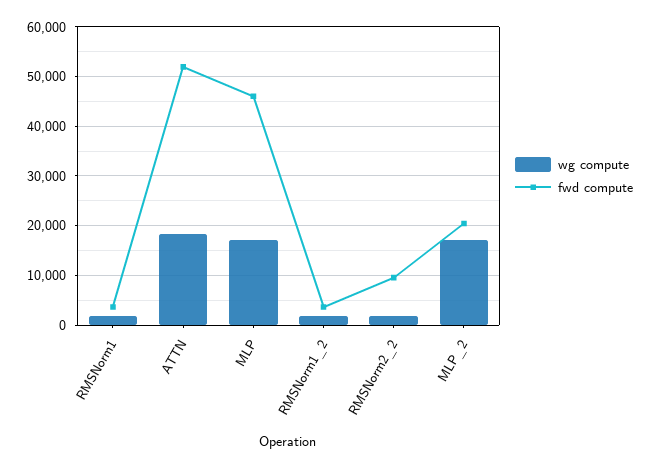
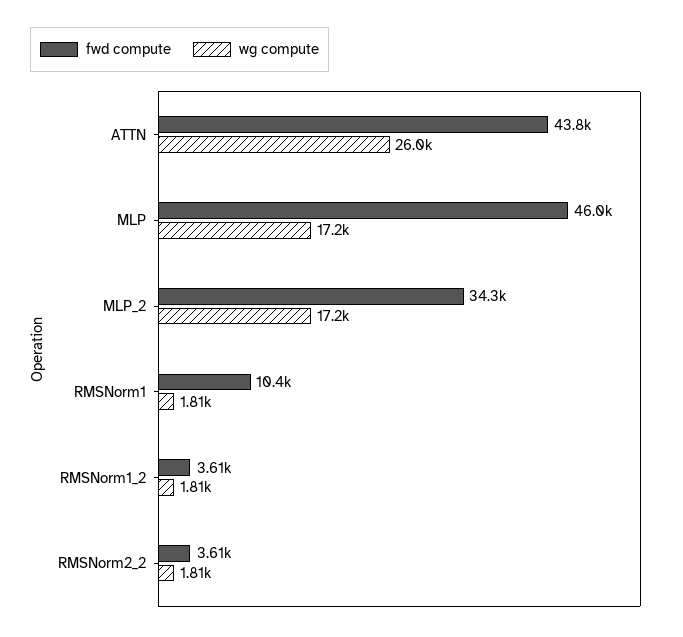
  {
    "wg compute": {
      "RMSNorm1": 1810,
-     "ATTN": 18000,
+     "ATTN": 26000,
      "MLP": 17200,
      "RMSNorm1_2": 1810,
      "RMSNorm2_2": 1810,
      "MLP_2": 17200
    },
    "fwd compute": {
-     "RMSNorm1": 4000,
+     "RMSNorm1": 10400,
-     "ATTN": 52000,
+     "ATTN": 43800,
      "MLP": 46000,
      "RMSNorm1_2": 3610,
-     "RMSNorm2_2": 10000,
+     "RMSNorm2_2": 3610,
-     "MLP_2": 20000
+     "MLP_2": 34300
    }
  }

